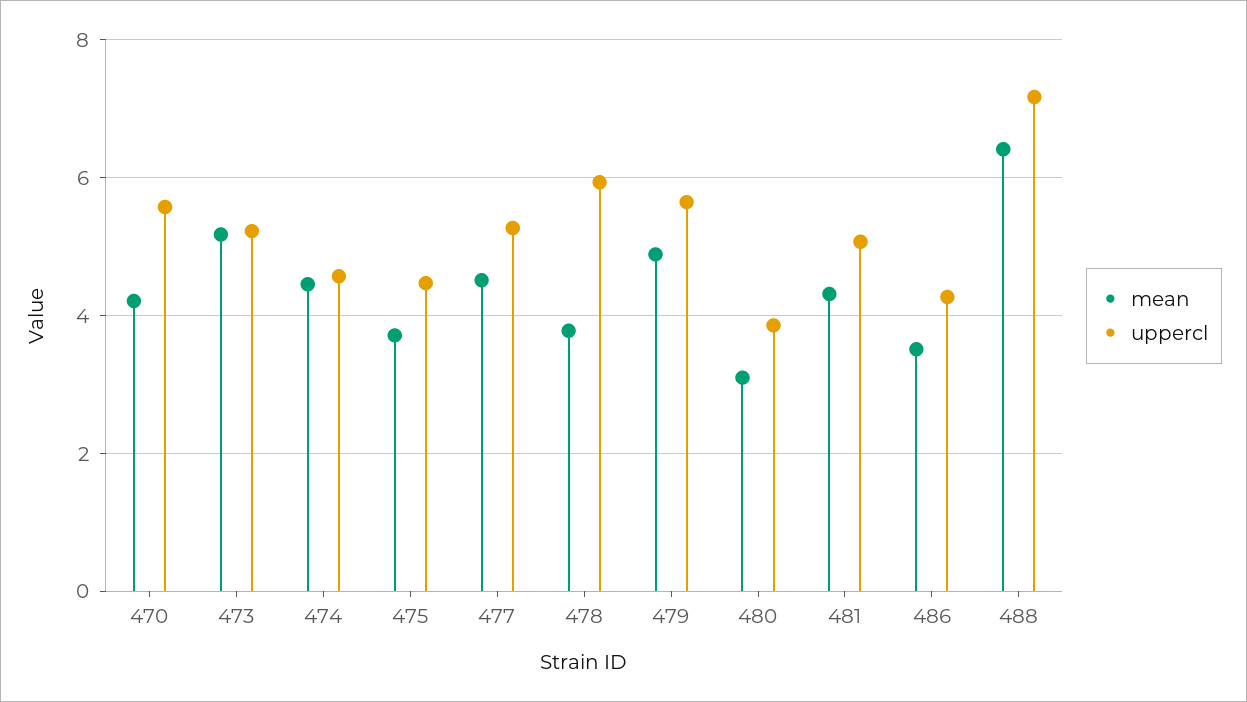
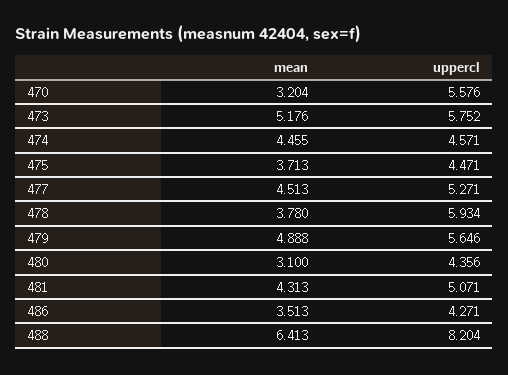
  {
    "mean": {
-     "470": 4.2,
+     "470": 3.204,
      "473": 5.176,
      "474": 4.455,
      "475": 3.713,
      "477": 4.513,
      "478": 3.78,
      "479": 4.888,
      "480": 3.1,
      "481": 4.313,
      "486": 3.513,
      "488": 6.413
    },
    "uppercl": {
      "470": 5.576,
-     "473": 5.2,
+     "473": 5.752,
      "474": 4.571,
      "475": 4.471,
      "477": 5.271,
      "478": 5.934,
      "479": 5.646,
-     "480": 3.8,
+     "480": 4.356,
      "481": 5.071,
      "486": 4.271,
-     "488": 7.2
+     "488": 8.204
    }
  }

